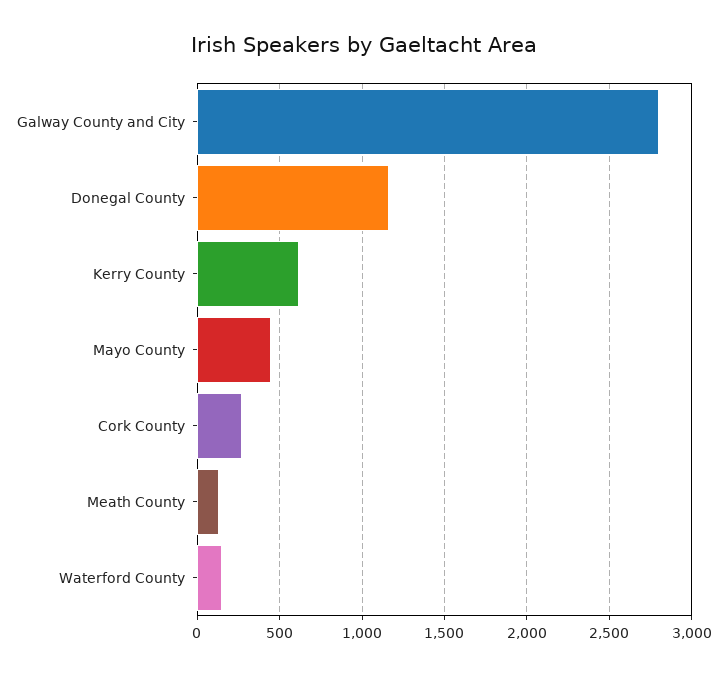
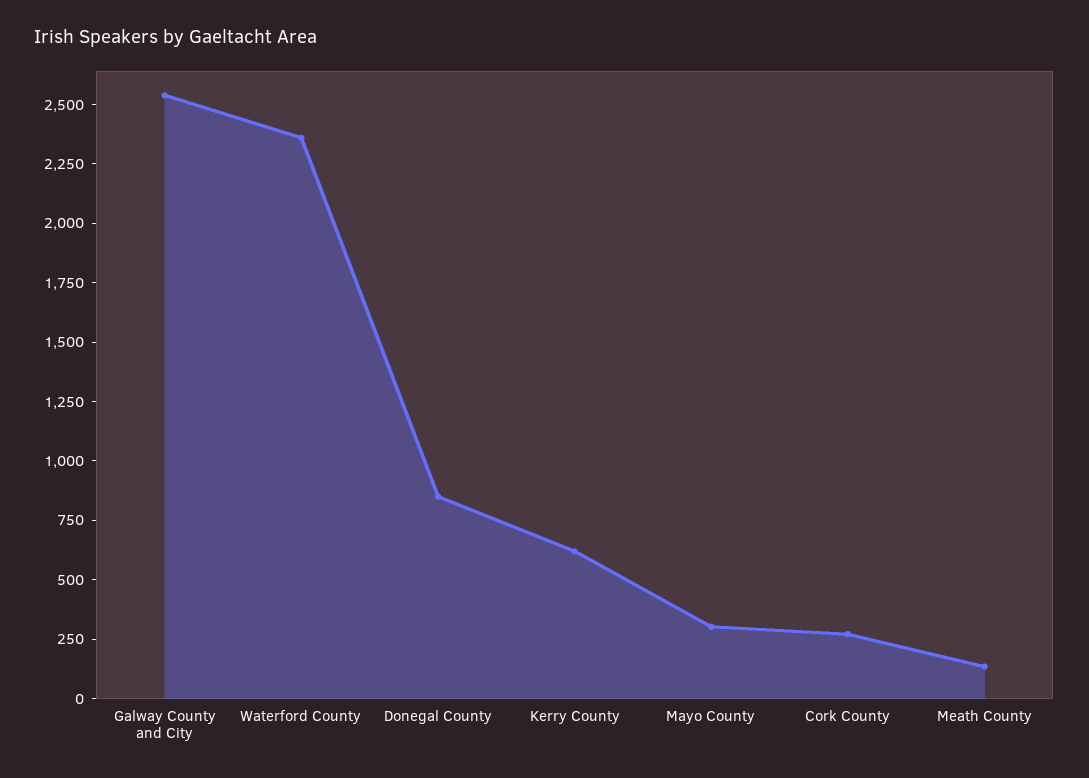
  {
-   "Galway County and City": 2800,
+   "Galway County and City": 2550,
-   "Donegal County": 1150,
+   "Donegal County": 850,
    "Kerry County": 600,
-   "Mayo County": 450,
+   "Mayo County": 300,
    "Cork County": 250,
    "Meath County": 150,
-   "Waterford County": 150
+   "Waterford County": 2350
  }

